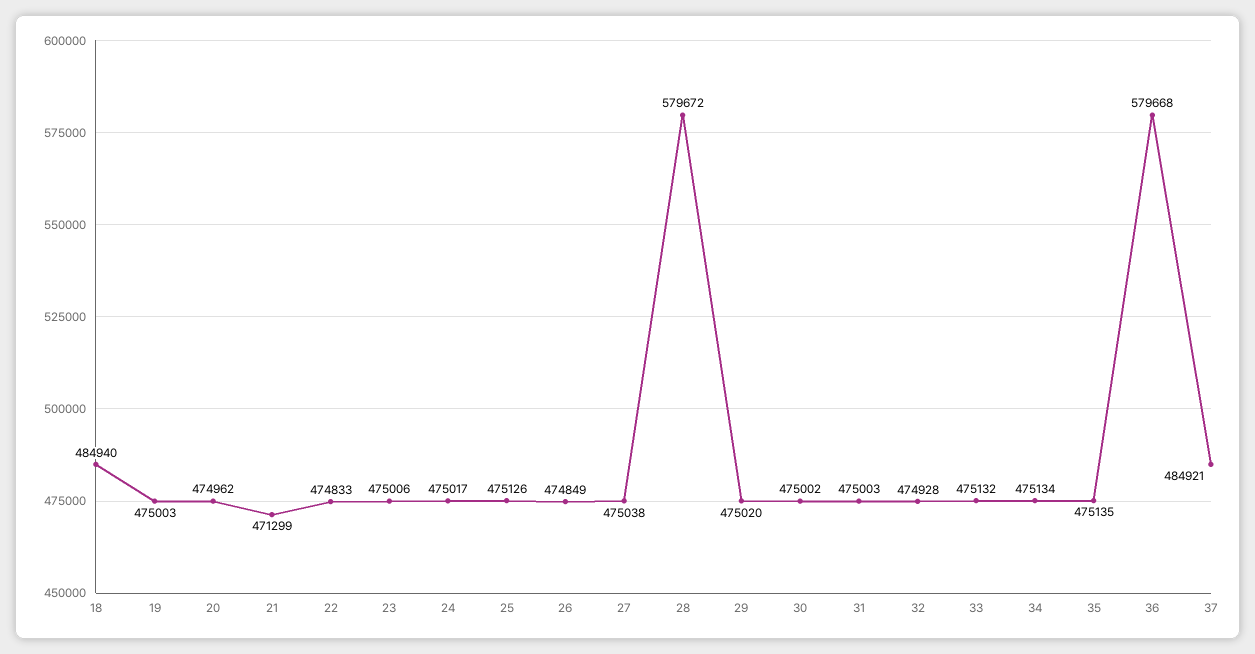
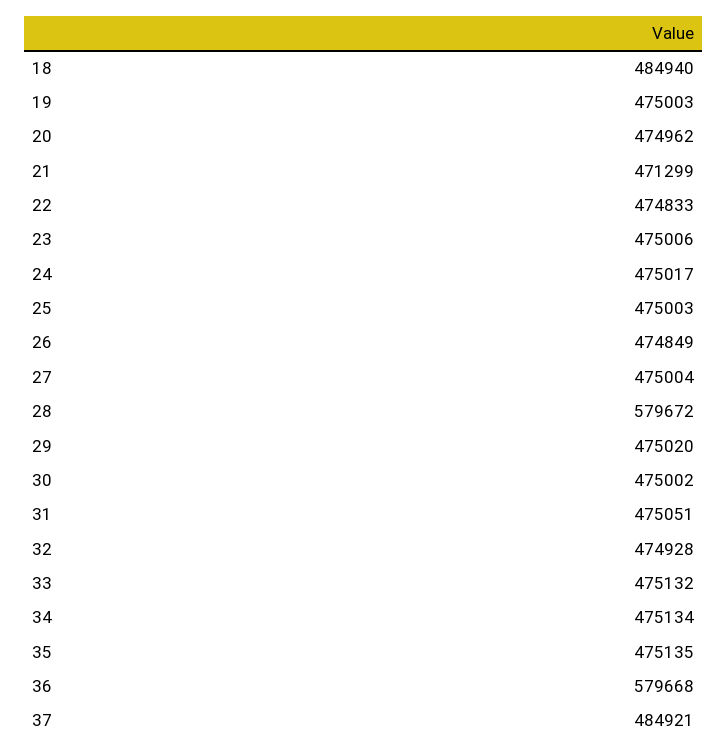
  {
    "18": 484940,
    "19": 475003,
    "20": 474962,
    "21": 471299,
    "22": 474833,
    "23": 475006,
    "24": 475017,
-   "25": 475126,
+   "25": 475003,
    "26": 474849,
-   "27": 475038,
+   "27": 475004,
    "28": 579672,
    "29": 475020,
    "30": 475002,
-   "31": 475003,
+   "31": 475051,
    "32": 474928,
    "33": 475132,
    "34": 475134,
    "35": 475135,
    "36": 579668,
    "37": 484921
  }

